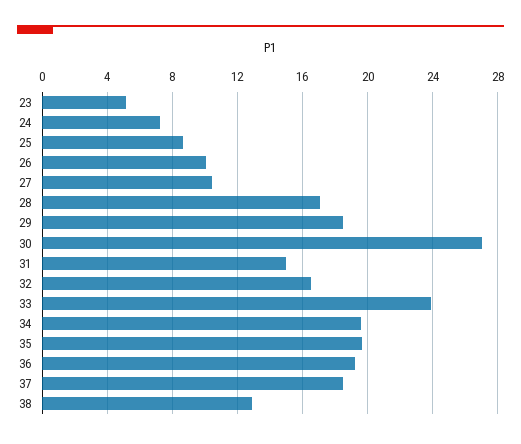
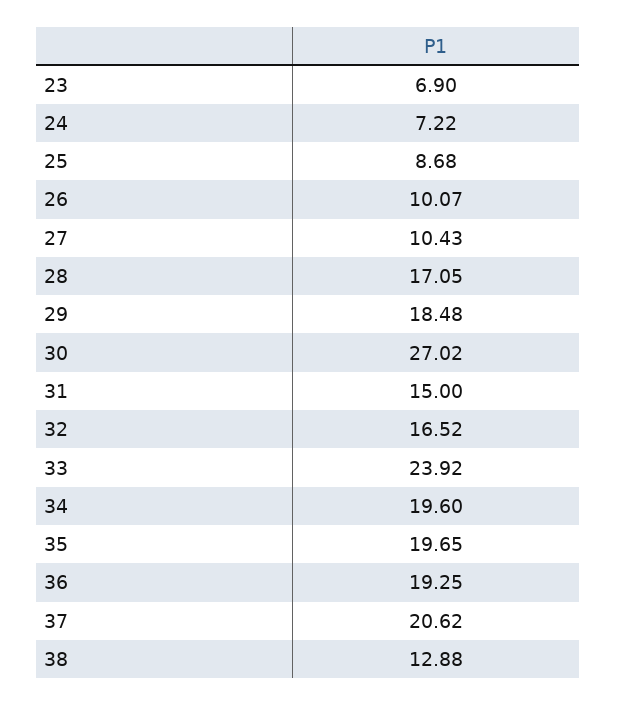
  {
-   "23": 5,
+   "23": 6.9,
    "24": 7.22,
    "25": 8.68,
    "26": 10.07,
    "27": 10.43,
    "28": 17.05,
    "29": 18.48,
    "30": 27.02,
    "31": 15,
    "32": 16.52,
    "33": 23.92,
    "34": 19.6,
    "35": 19.65,
    "36": 19.25,
-   "37": 18.5,
+   "37": 20.62,
    "38": 12.88
  }

